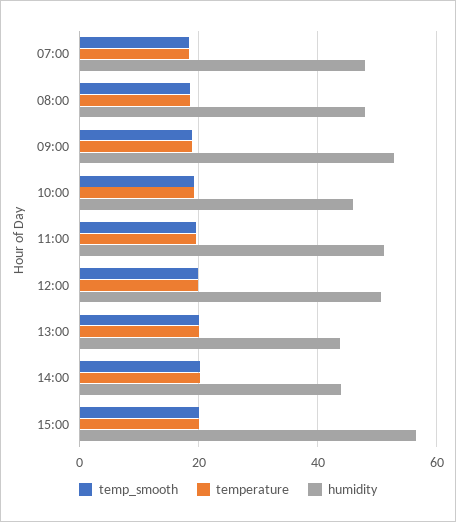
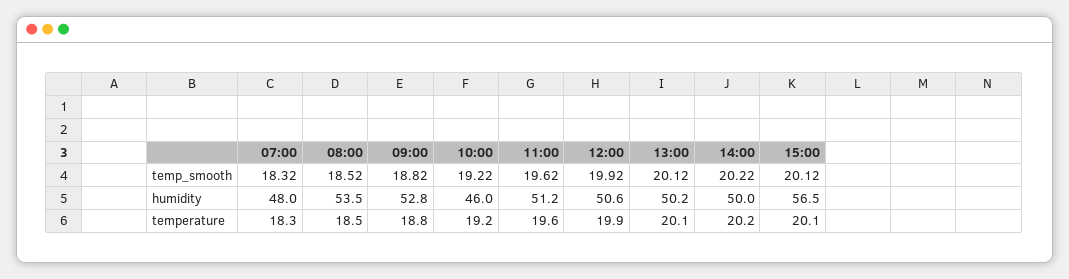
  {
    "temp_smooth": {
      "07:00": 18.32,
      "08:00": 18.52,
      "09:00": 18.82,
      "10:00": 19.22,
      "11:00": 19.62,
      "12:00": 19.92,
      "13:00": 20.12,
      "14:00": 20.22,
      "15:00": 20.12
    },
    "temperature": {
      "07:00": 18.3,
      "08:00": 18.5,
      "09:00": 18.8,
      "10:00": 19.2,
      "11:00": 19.6,
      "12:00": 19.9,
      "13:00": 20.1,
      "14:00": 20.2,
      "15:00": 20.1
    },
    "humidity": {
      "07:00": 48,
-     "08:00": 48,
+     "08:00": 53.5,
      "09:00": 52.8,
      "10:00": 46,
      "11:00": 51.2,
      "12:00": 50.6,
-     "13:00": 44,
+     "13:00": 50.2,
-     "14:00": 44,
+     "14:00": 50,
      "15:00": 56.5
    }
  }

